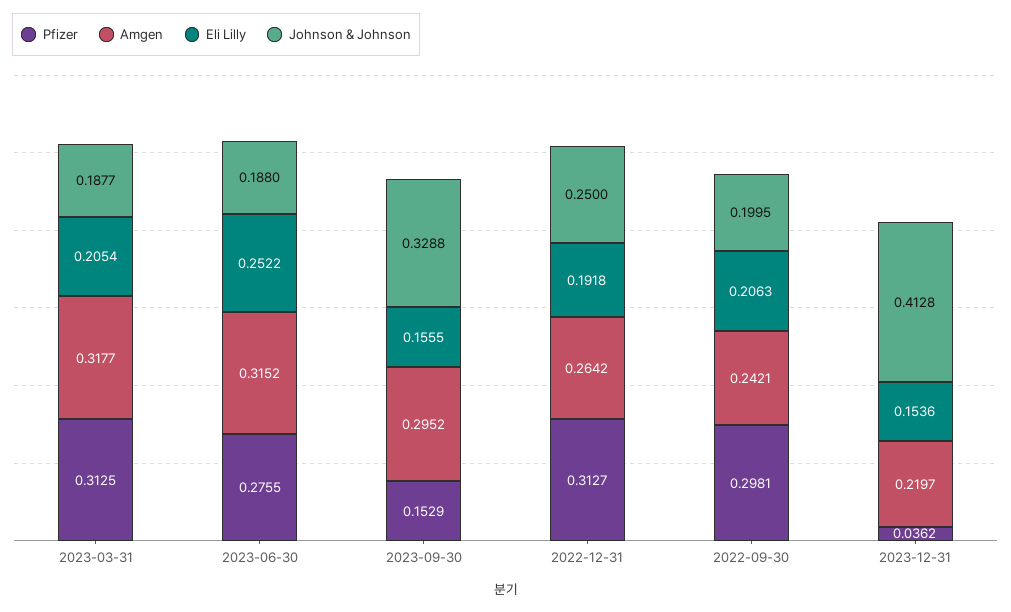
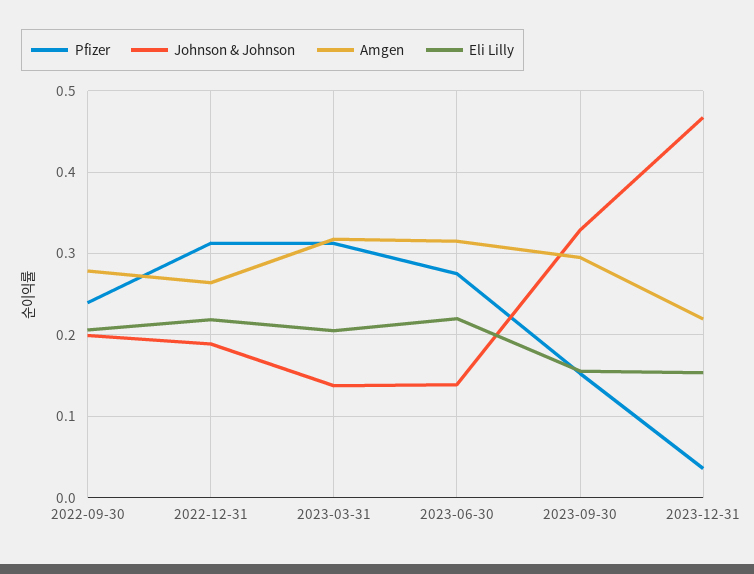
  {
    "Pfizer": {
      "2023-03-31": 0.3125,
      "2023-06-30": 0.2755,
      "2023-09-30": 0.1529,
      "2022-12-31": 0.3127,
-     "2022-09-30": 0.2981,
+     "2022-09-30": 0.24,
      "2023-12-31": 0.0362
    },
    "Amgen": {
      "2023-03-31": 0.3177,
      "2023-06-30": 0.3152,
      "2023-09-30": 0.2952,
      "2022-12-31": 0.2642,
-     "2022-09-30": 0.2421,
+     "2022-09-30": 0.28,
      "2023-12-31": 0.2197
    },
    "Eli Lilly": {
      "2023-03-31": 0.2054,
-     "2023-06-30": 0.2522,
+     "2023-06-30": 0.22,
      "2023-09-30": 0.1555,
-     "2022-12-31": 0.1918,
+     "2022-12-31": 0.22,
      "2022-09-30": 0.2063,
      "2023-12-31": 0.1536
    },
    "Johnson & Johnson": {
-     "2023-03-31": 0.1877,
+     "2023-03-31": 0.14,
-     "2023-06-30": 0.188,
+     "2023-06-30": 0.14,
      "2023-09-30": 0.3288,
-     "2022-12-31": 0.25,
+     "2022-12-31": 0.19,
      "2022-09-30": 0.1995,
-     "2023-12-31": 0.4128
+     "2023-12-31": 0.47
    }
  }

